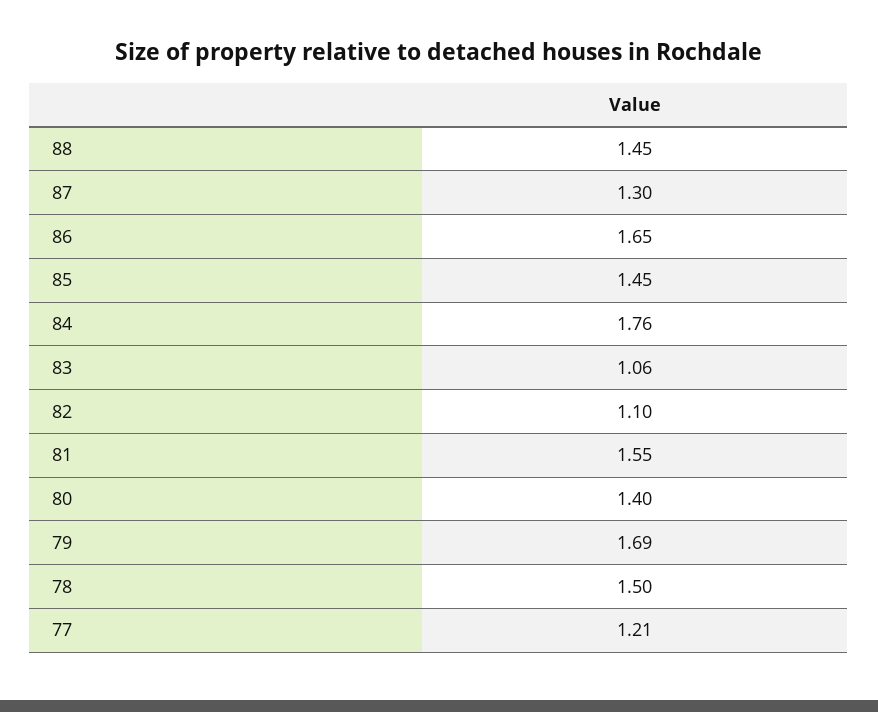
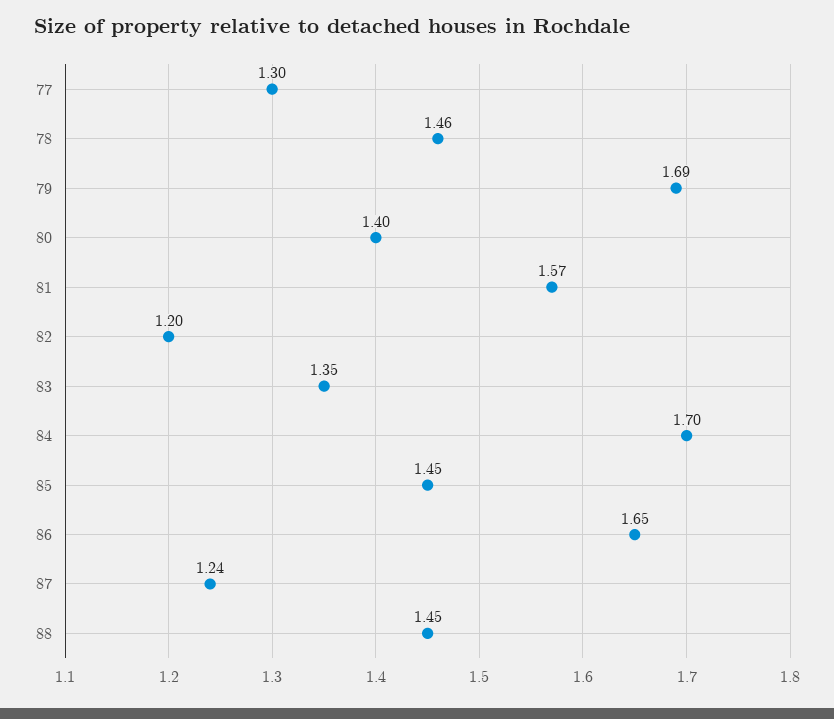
  {
    "88": 1.45,
-   "87": 1.3,
+   "87": 1.24,
    "86": 1.65,
    "85": 1.45,
-   "84": 1.76,
+   "84": 1.7,
-   "83": 1.06,
+   "83": 1.35,
-   "82": 1.1,
+   "82": 1.2,
-   "81": 1.55,
+   "81": 1.57,
    "80": 1.4,
    "79": 1.69,
-   "78": 1.5,
+   "78": 1.46,
-   "77": 1.21
+   "77": 1.3
  }

